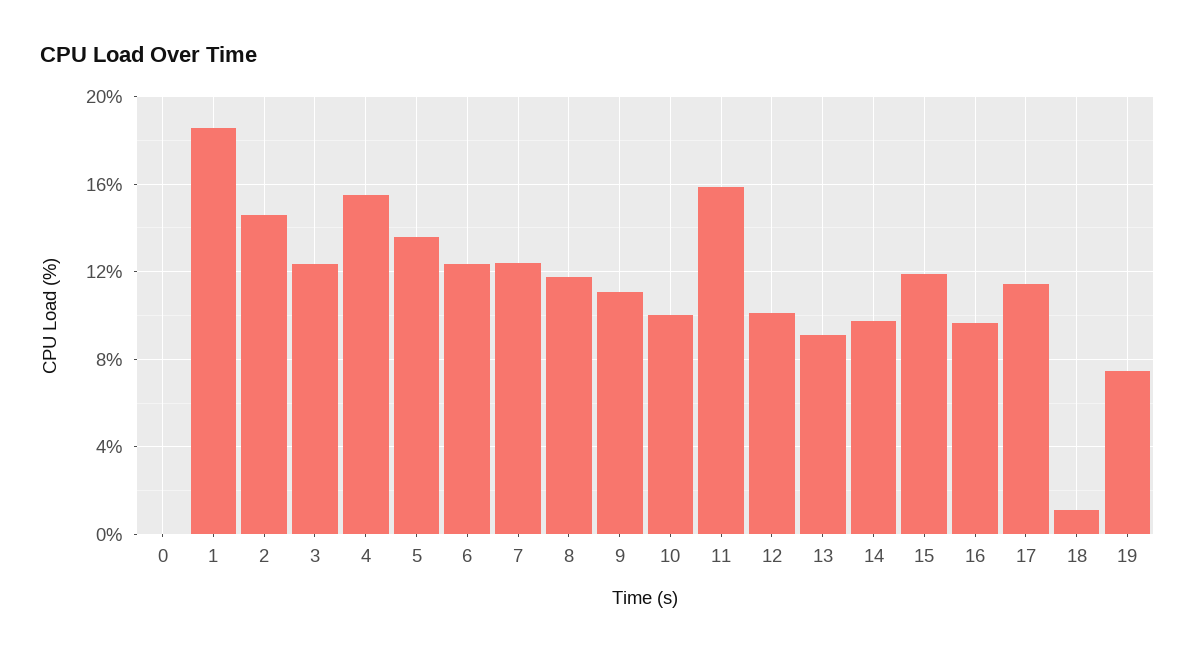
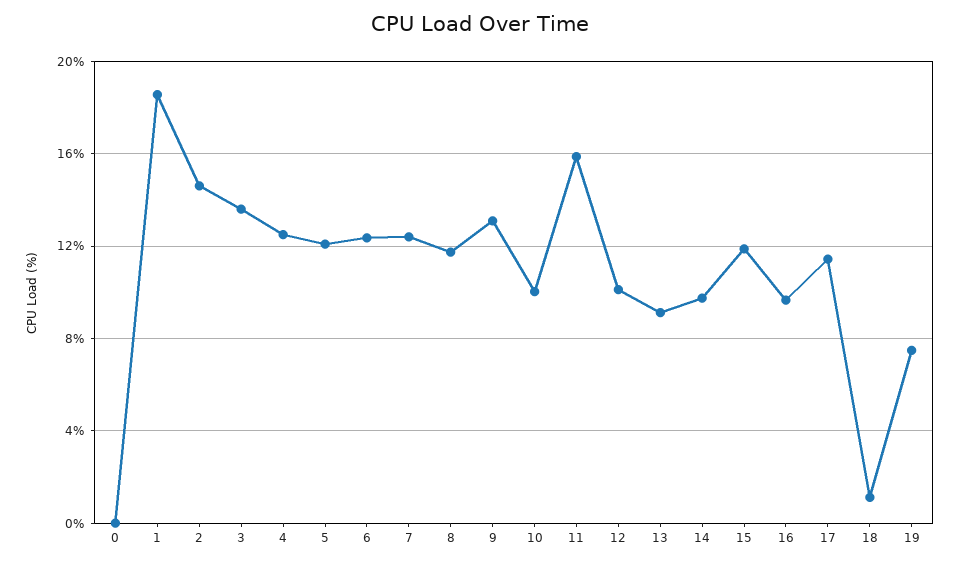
  {
    "0": 0,
    "1": 18.5,
    "2": 14.5,
-   "3": 12.5,
+   "3": 13.5,
-   "4": 15.5,
+   "4": 12.5,
-   "5": 13.5,
+   "5": 12,
    "6": 12.5,
    "7": 12.5,
    "8": 11.5,
-   "9": 11,
+   "9": 13,
    "10": 10,
    "11": 16,
    "12": 10,
    "13": 9,
    "14": 10,
    "15": 12,
    "16": 9.5,
    "17": 11.5,
    "18": 1,
    "19": 7.5
  }

